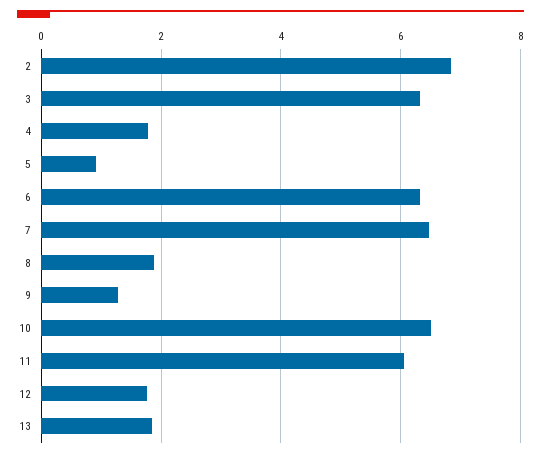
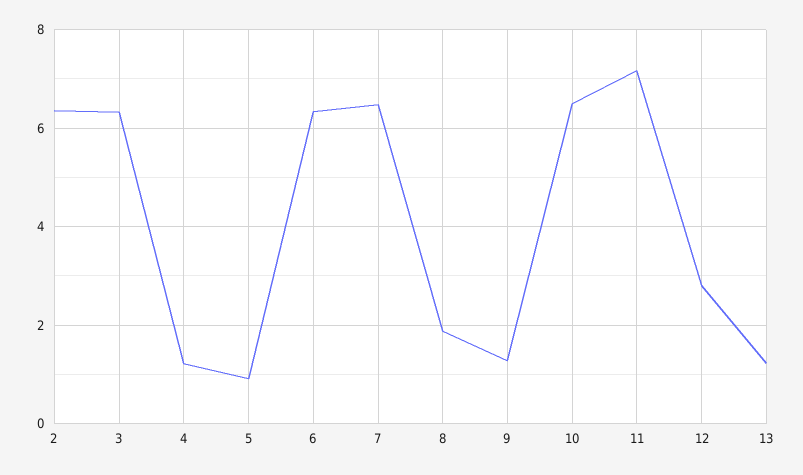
  {
-   "2": 6.8,
+   "2": 6.4,
    "3": 6.4,
-   "4": 1.8,
+   "4": 1.2,
    "5": 1,
    "6": 6.4,
    "7": 6.4,
    "8": 1.8,
    "9": 1.2,
    "10": 6.6,
-   "11": 6,
+   "11": 7.2,
-   "12": 1.8,
+   "12": 2.8,
-   "13": 1.8
+   "13": 1.2
  }

